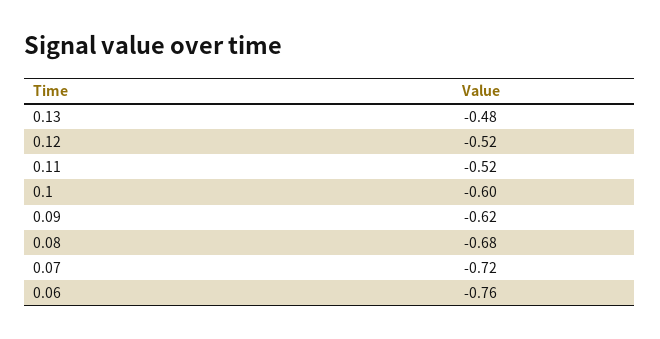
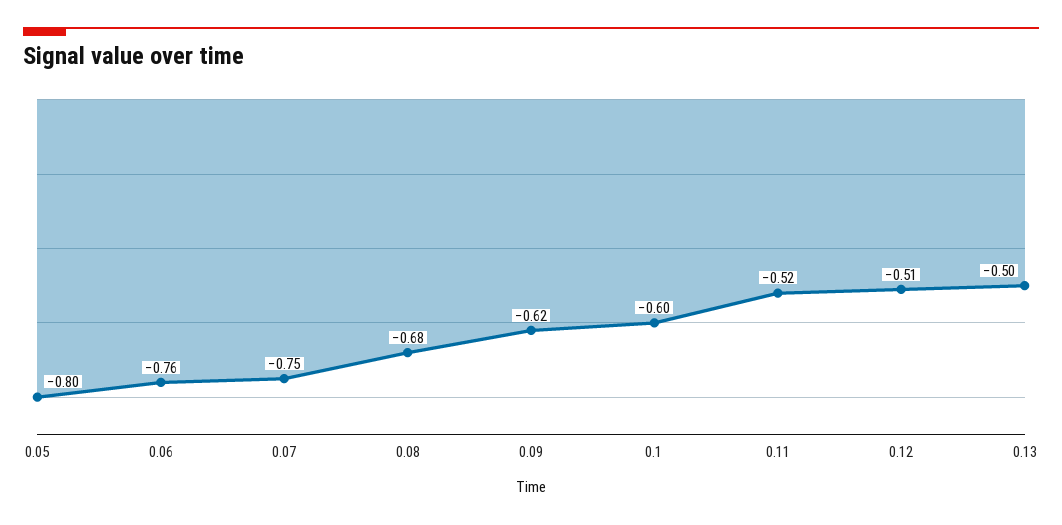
  {
-   "0.13": -0.48,
+   "0.13": -0.5,
-   "0.12": -0.52,
+   "0.12": -0.51,
    "0.11": -0.52,
    "0.1": -0.6,
    "0.09": -0.62,
    "0.08": -0.68,
-   "0.07": -0.72,
+   "0.07": -0.75,
-   "0.06": -0.76
+   "0.06": -0.76,
+   "0.05": -0.8
  }

